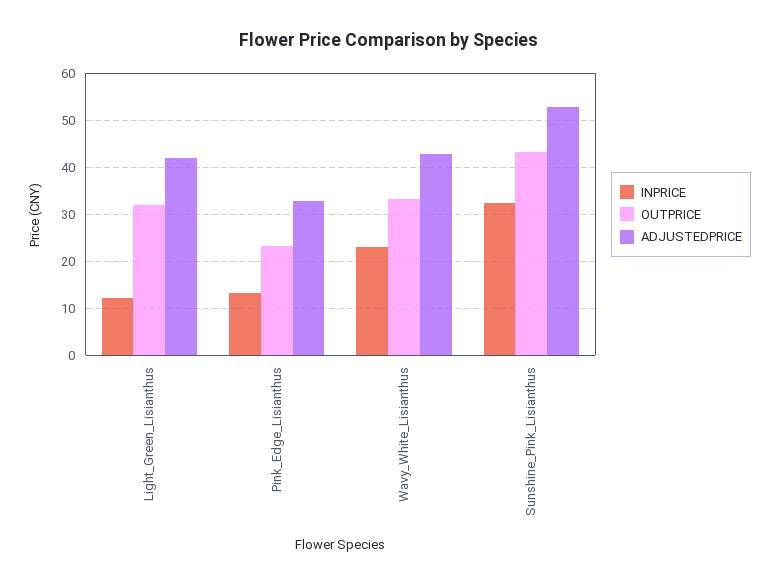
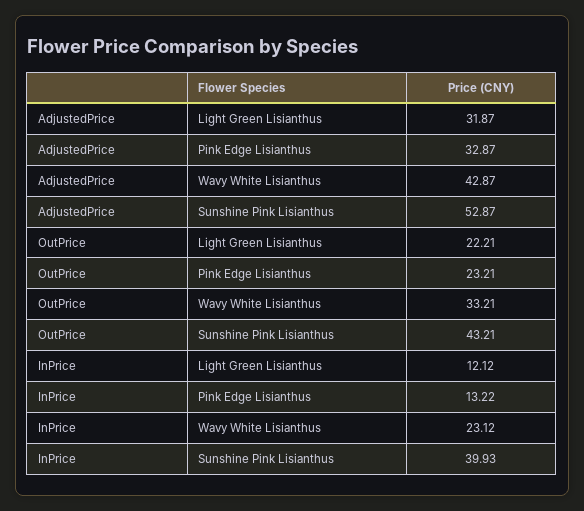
  {
    "INPRICE": {
      "Light_Green_Lisianthus": 12.12,
      "Pink_Edge_Lisianthus": 13.22,
      "Wavy_White_Lisianthus": 23.12,
-     "Sunshine_Pink_Lisianthus": 32
+     "Sunshine_Pink_Lisianthus": 39.93
    },
    "OUTPRICE": {
-     "Light_Green_Lisianthus": 32,
+     "Light_Green_Lisianthus": 22.21,
      "Pink_Edge_Lisianthus": 23.21,
      "Wavy_White_Lisianthus": 33.21,
      "Sunshine_Pink_Lisianthus": 43.21
    },
    "ADJUSTEDPRICE": {
-     "Light_Green_Lisianthus": 42,
+     "Light_Green_Lisianthus": 31.87,
      "Pink_Edge_Lisianthus": 32.87,
      "Wavy_White_Lisianthus": 42.87,
      "Sunshine_Pink_Lisianthus": 52.87
    }
  }

